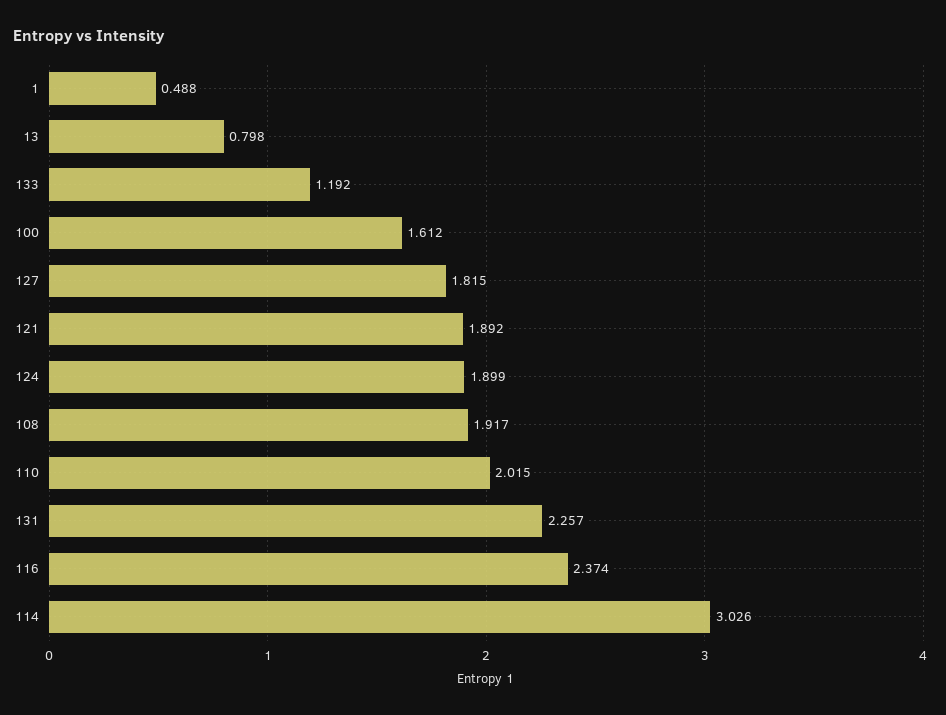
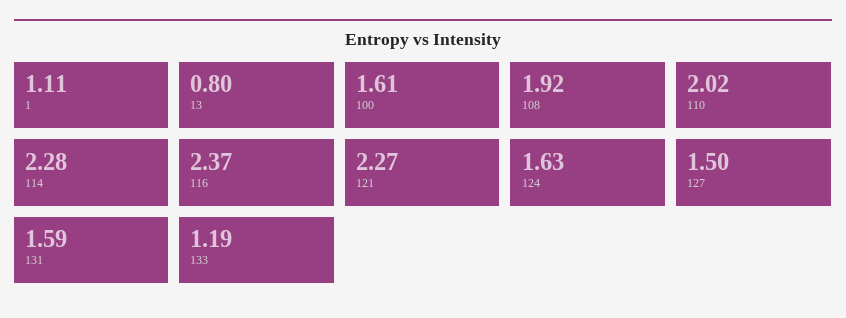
  {
-   "1": 0.488,
+   "1": 1.11,
    "13": 0.798,
    "133": 1.192,
    "100": 1.612,
-   "127": 1.815,
+   "127": 1.5,
-   "121": 1.892,
+   "121": 2.27,
-   "124": 1.899,
+   "124": 1.63,
    "108": 1.917,
    "110": 2.015,
-   "131": 2.257,
+   "131": 1.59,
    "116": 2.374,
-   "114": 3.026
+   "114": 2.28
  }

